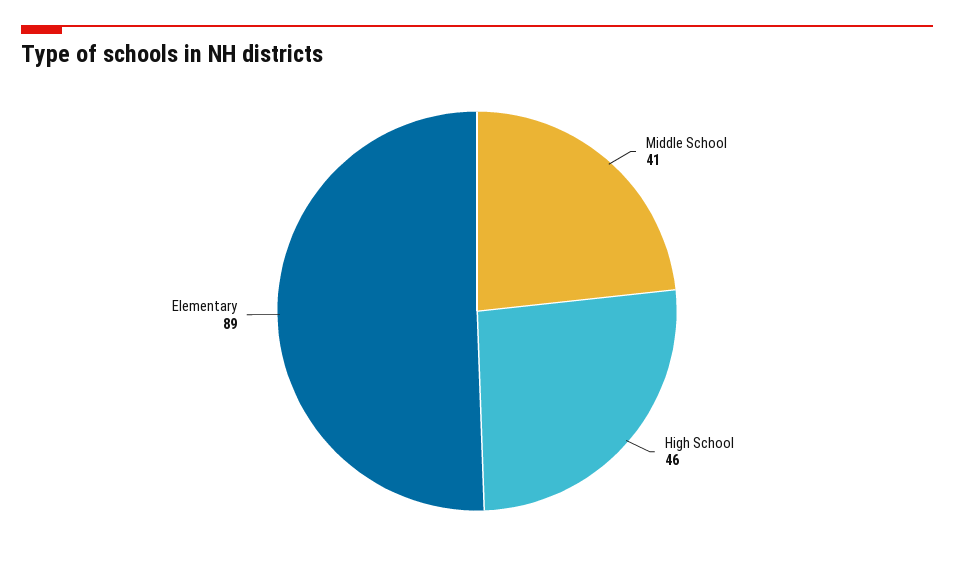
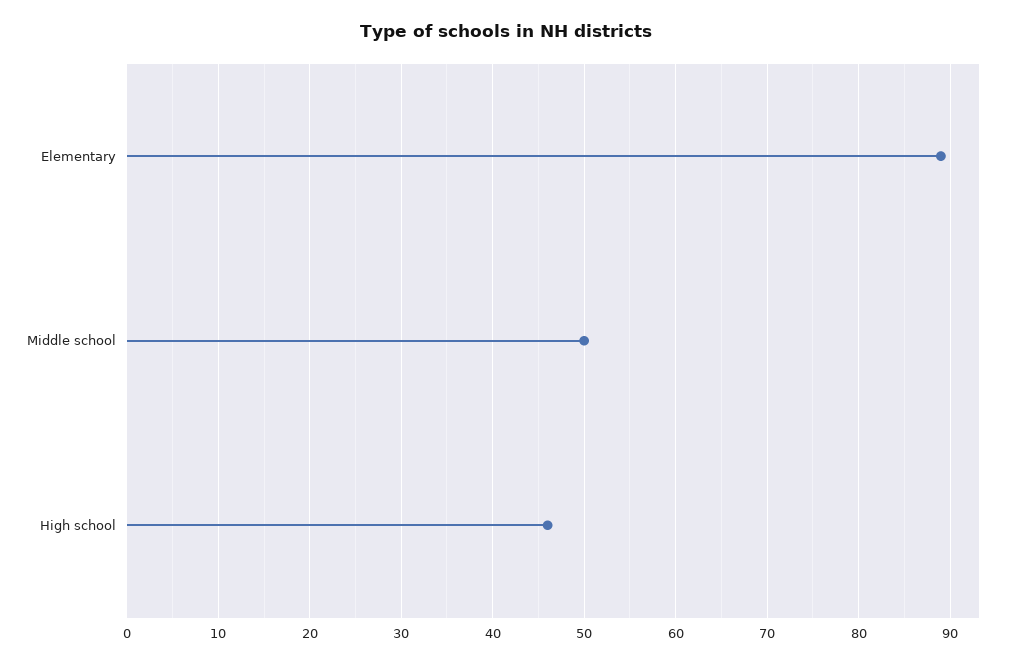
  {
-   "Middle School": 41,
+   "Middle School": 50,
    "High School": 46,
    "Elementary": 89
  }

